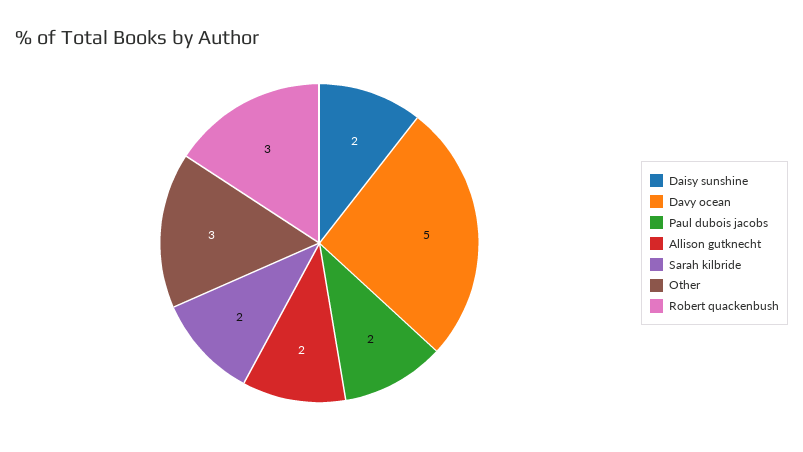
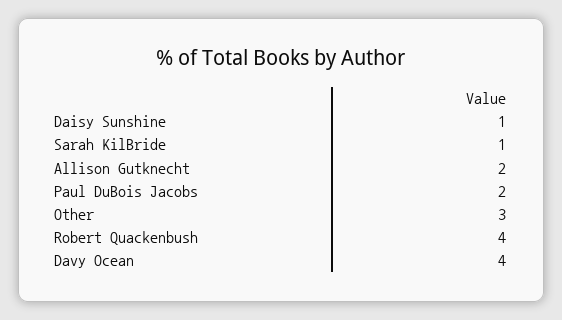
  {
-   "Daisy sunshine": 2,
+   "Daisy sunshine": 1,
-   "Davy ocean": 5,
+   "Davy ocean": 4,
    "Paul dubois jacobs": 2,
    "Allison gutknecht": 2,
-   "Sarah kilbride": 2,
+   "Sarah kilbride": 1,
    "Other": 3,
-   "Robert quackenbush": 3
+   "Robert quackenbush": 4
  }

